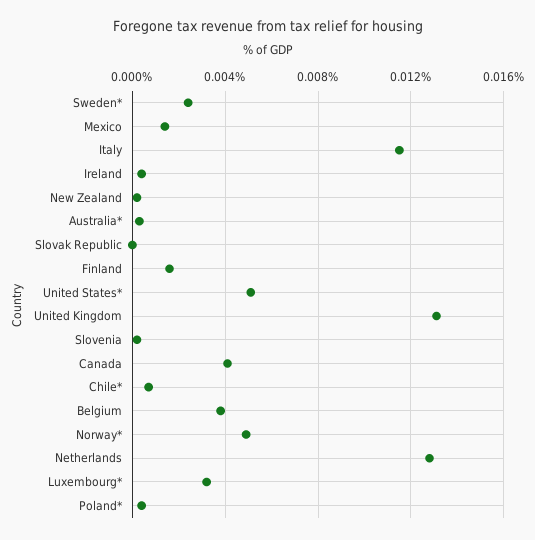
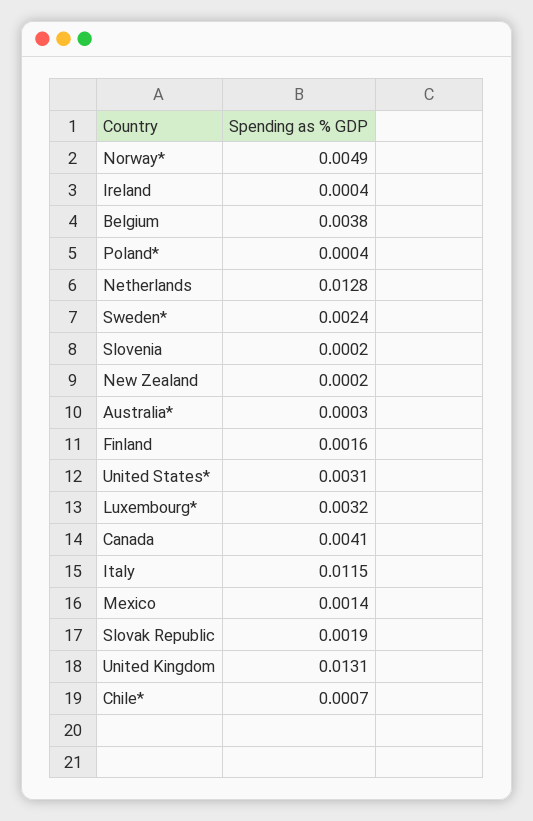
  {
    "Sweden*": 0.0024,
    "Mexico": 0.0014,
    "Italy": 0.0115,
    "Ireland": 0.0004,
    "New Zealand": 0.0002,
    "Australia*": 0.0003,
-   "Slovak Republic": 0,
+   "Slovak Republic": 0.0019,
    "Finland": 0.0016,
-   "United States*": 0.005,
+   "United States*": 0.0031,
    "United Kingdom": 0.0131,
    "Slovenia": 0.0002,
    "Canada": 0.0041,
    "Chile*": 0.0007,
    "Belgium": 0.0038,
    "Norway*": 0.0049,
    "Netherlands": 0.0128,
    "Luxembourg*": 0.0032,
    "Poland*": 0.0004
  }

